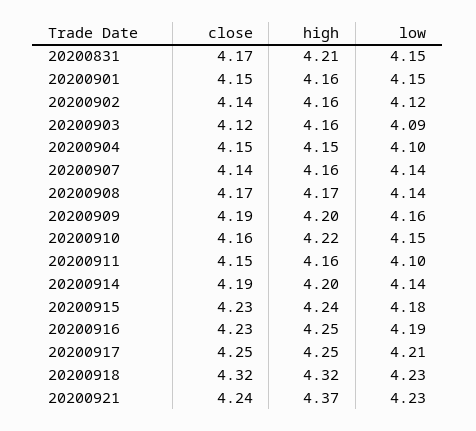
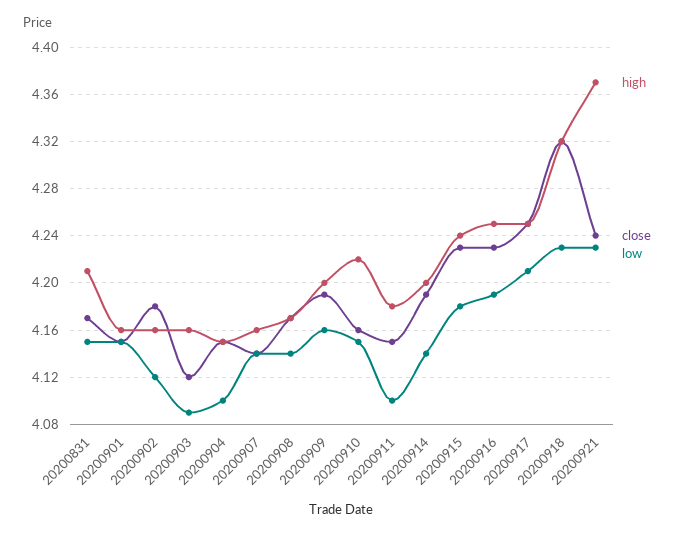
  {
    "close": {
      "20200831": 4.17,
      "20200901": 4.15,
-     "20200902": 4.14,
+     "20200902": 4.18,
      "20200903": 4.12,
      "20200904": 4.15,
      "20200907": 4.14,
      "20200908": 4.17,
      "20200909": 4.19,
      "20200910": 4.16,
      "20200911": 4.15,
      "20200914": 4.19,
      "20200915": 4.23,
      "20200916": 4.23,
      "20200917": 4.25,
      "20200918": 4.32,
      "20200921": 4.24
    },
    "high": {
      "20200831": 4.21,
      "20200901": 4.16,
      "20200902": 4.16,
      "20200903": 4.16,
      "20200904": 4.15,
      "20200907": 4.16,
      "20200908": 4.17,
      "20200909": 4.2,
      "20200910": 4.22,
-     "20200911": 4.16,
+     "20200911": 4.18,
      "20200914": 4.2,
      "20200915": 4.24,
      "20200916": 4.25,
      "20200917": 4.25,
      "20200918": 4.32,
      "20200921": 4.37
    },
    "low": {
      "20200831": 4.15,
      "20200901": 4.15,
      "20200902": 4.12,
      "20200903": 4.09,
      "20200904": 4.1,
      "20200907": 4.14,
      "20200908": 4.14,
      "20200909": 4.16,
      "20200910": 4.15,
      "20200911": 4.1,
      "20200914": 4.14,
      "20200915": 4.18,
      "20200916": 4.19,
      "20200917": 4.21,
      "20200918": 4.23,
      "20200921": 4.23
    }
  }

